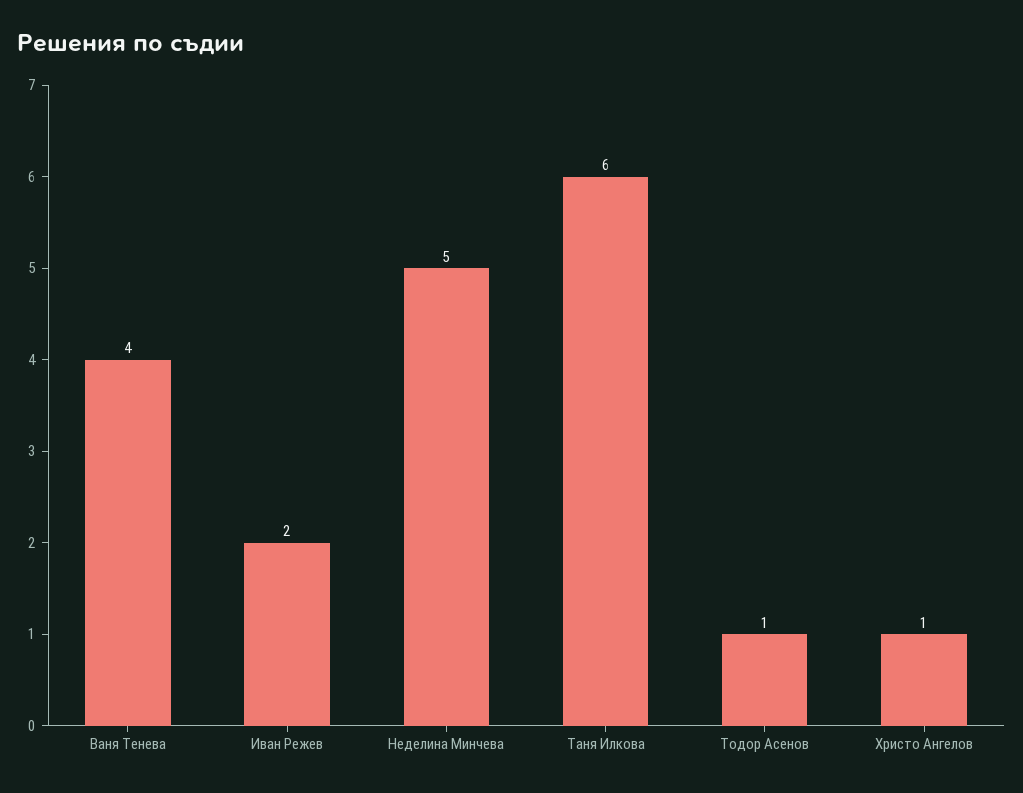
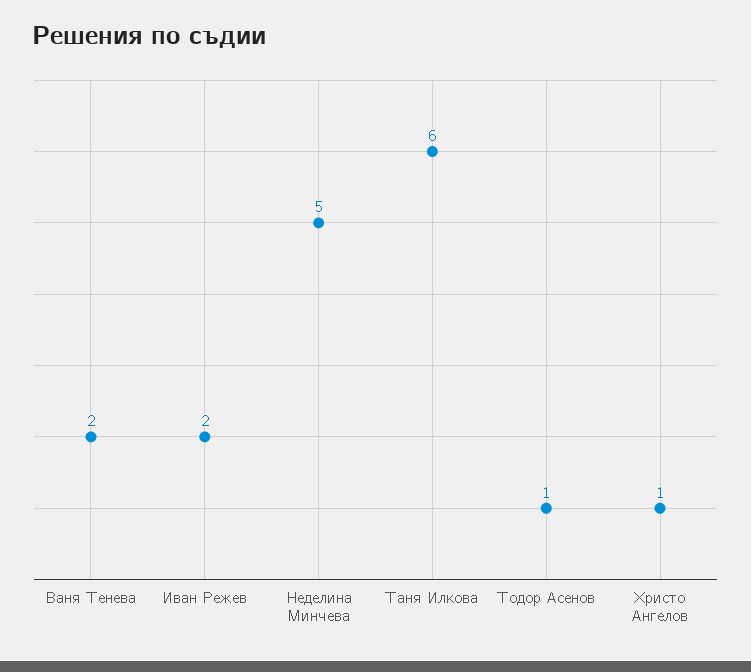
  {
-   "Ваня Тенева": 4,
+   "Ваня Тенева": 2,
    "Иван Режев": 2,
    "Неделина Минчева": 5,
    "Таня Илкова": 6,
    "Тодор Асенов": 1,
    "Христо Ангелов": 1
  }

